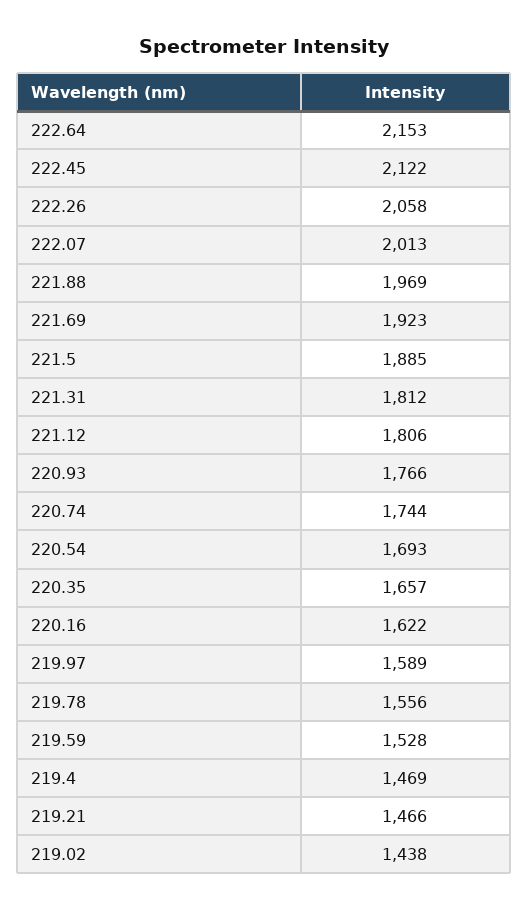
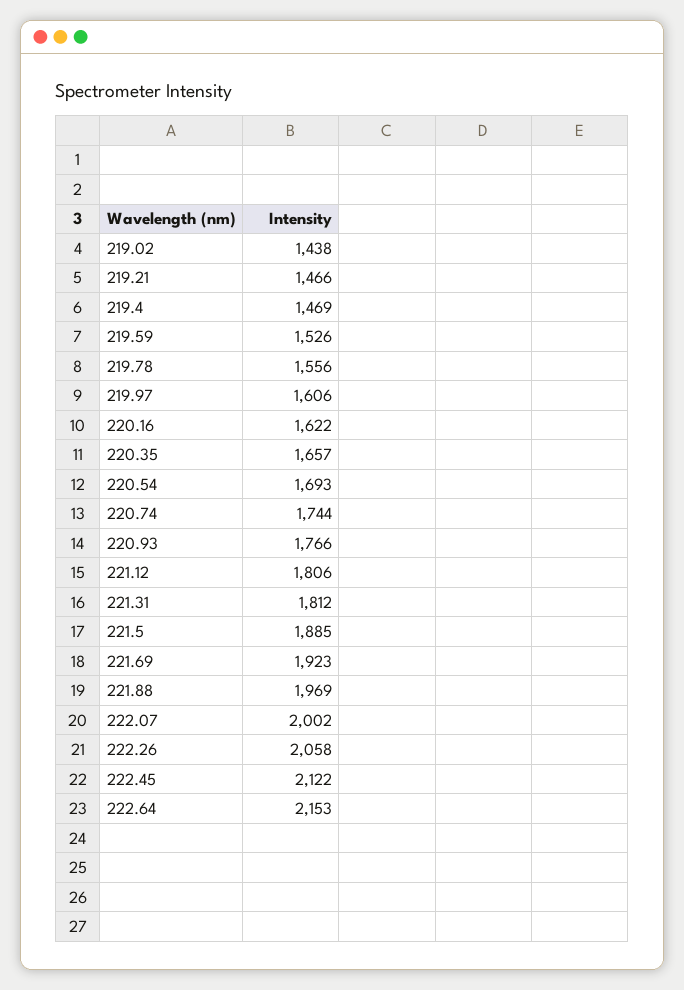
  {
    "222.64": 2153,
    "222.45": 2122,
    "222.26": 2058,
-   "222.07": 2013,
+   "222.07": 2002,
    "221.88": 1969,
    "221.69": 1923,
    "221.5": 1885,
    "221.31": 1812,
    "221.12": 1806,
    "220.93": 1766,
    "220.74": 1744,
    "220.54": 1693,
    "220.35": 1657,
    "220.16": 1622,
-   "219.97": 1589,
+   "219.97": 1606,
    "219.78": 1556,
-   "219.59": 1528,
+   "219.59": 1526,
    "219.4": 1469,
    "219.21": 1466,
    "219.02": 1438
  }

